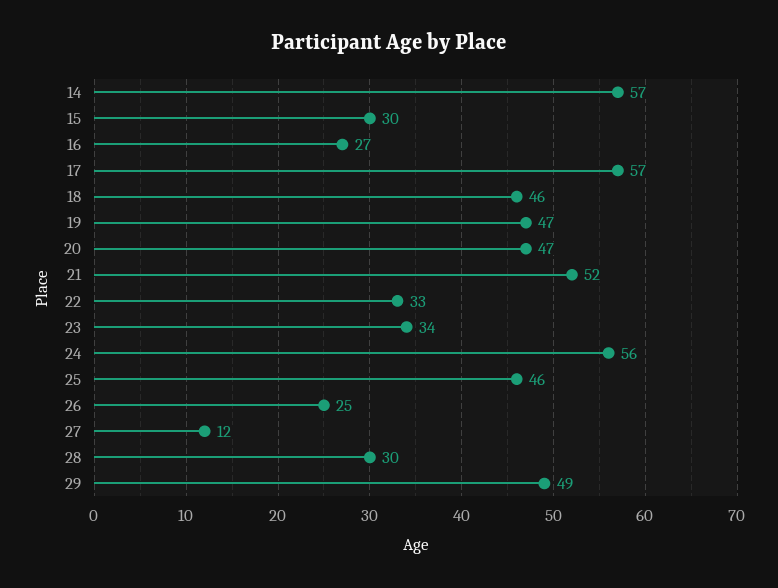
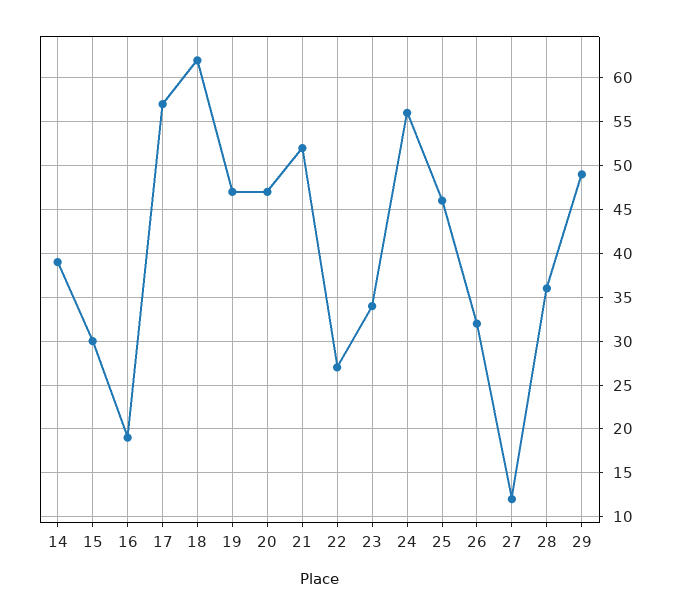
  {
-   "14": 57,
+   "14": 39,
    "15": 30,
-   "16": 27,
+   "16": 19,
    "17": 57,
-   "18": 46,
+   "18": 62,
    "19": 47,
    "20": 47,
    "21": 52,
-   "22": 33,
+   "22": 27,
    "23": 34,
    "24": 56,
    "25": 46,
-   "26": 25,
+   "26": 32,
    "27": 12,
-   "28": 30,
+   "28": 36,
    "29": 49
  }

